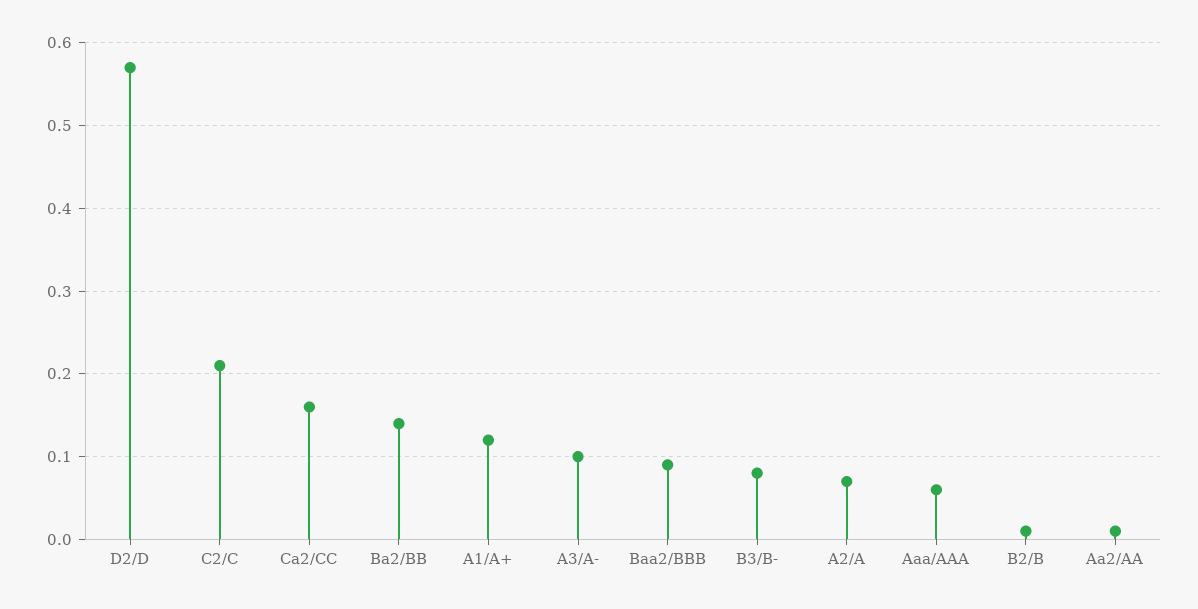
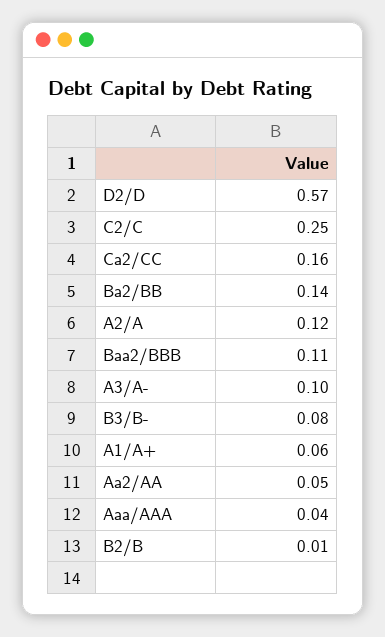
  {
    "D2/D": 0.57,
-   "C2/C": 0.21,
+   "C2/C": 0.25,
    "Ca2/CC": 0.16,
    "Ba2/BB": 0.14,
-   "A1/A+": 0.12,
+   "A1/A+": 0.06,
    "A3/A-": 0.1,
-   "Baa2/BBB": 0.09,
+   "Baa2/BBB": 0.11,
    "B3/B-": 0.08,
-   "A2/A": 0.07,
+   "A2/A": 0.12,
-   "Aaa/AAA": 0.06,
+   "Aaa/AAA": 0.04,
    "B2/B": 0.01,
-   "Aa2/AA": 0.01
+   "Aa2/AA": 0.05
  }

